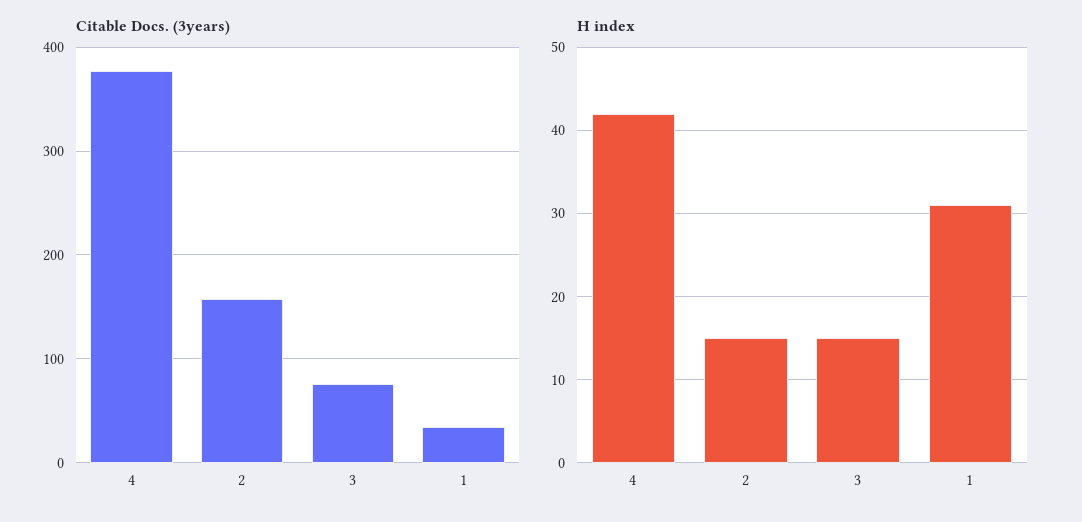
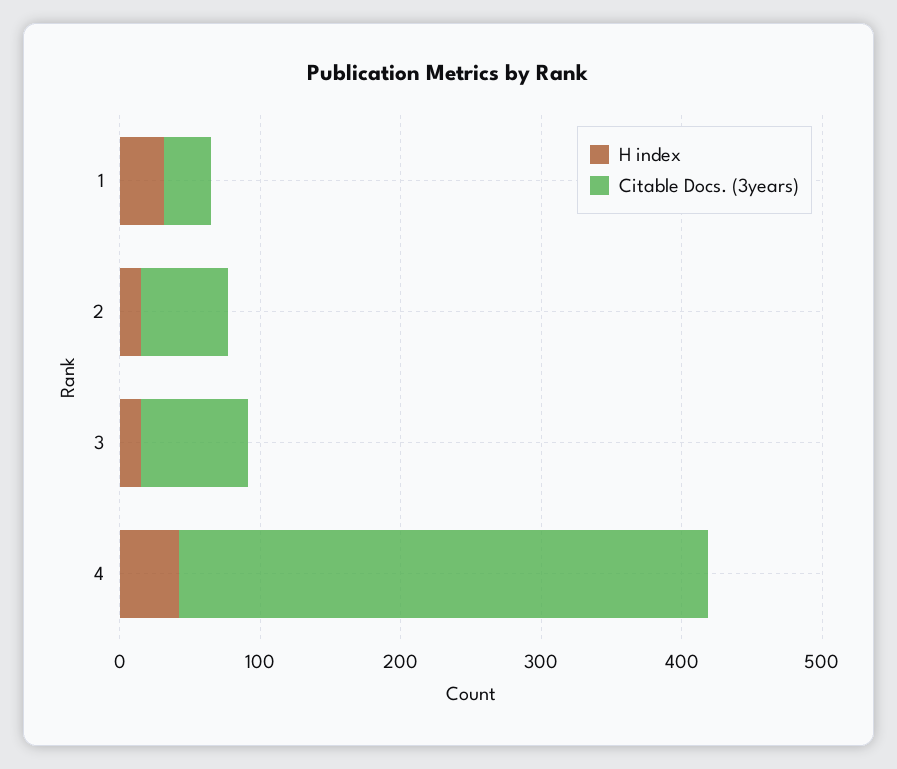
  {
    "Citable Docs. (3years)": {
      "4": 380,
-     "2": 160,
+     "2": 60,
      "3": 80,
      "1": 30
    },
    "H index": {
      "4": 42,
      "2": 15,
      "3": 15,
      "1": 31
    }
  }

